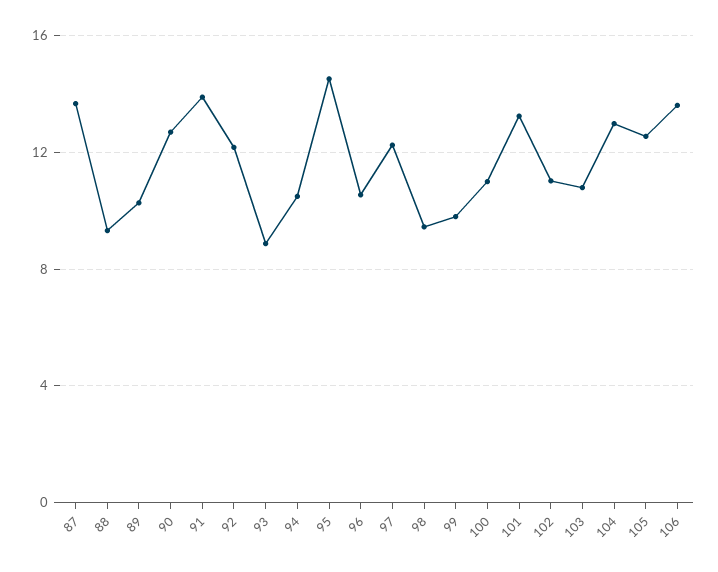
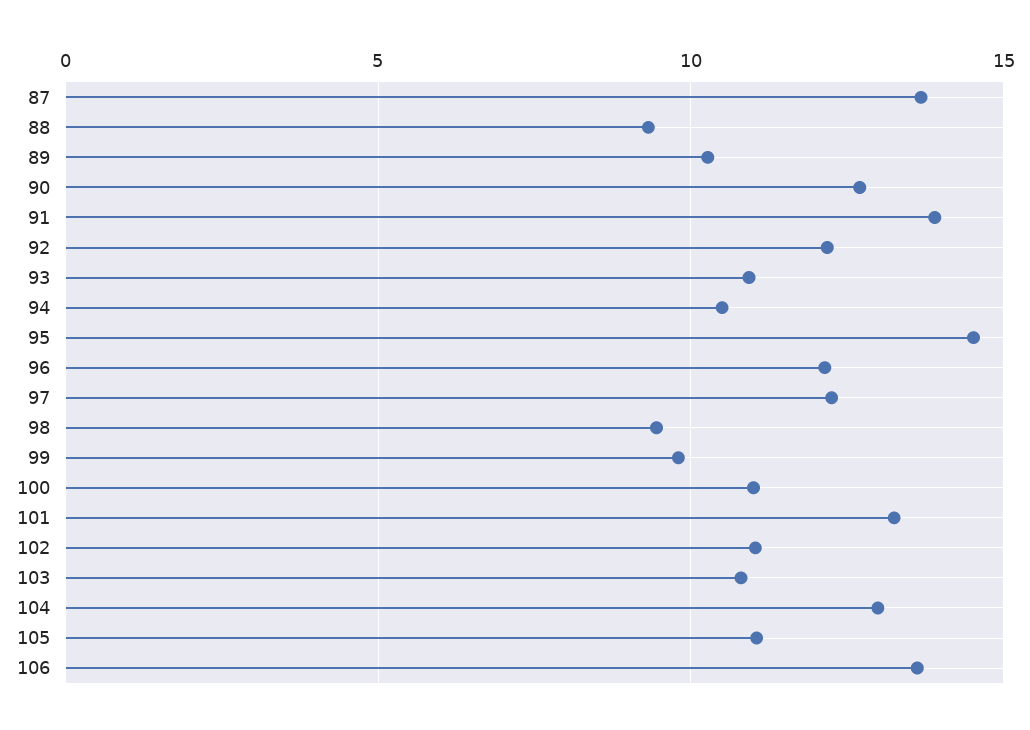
  {
    "87": 13.5,
    "88": 9.5,
    "89": 10.5,
    "90": 12.5,
    "91": 14,
    "92": 12,
-   "93": 9,
+   "93": 11,
    "94": 10.5,
    "95": 14.5,
-   "96": 10.5,
+   "96": 12,
    "97": 12.5,
    "98": 9.5,
    "99": 10,
    "100": 11,
    "101": 13.5,
    "102": 11,
    "103": 11,
    "104": 13,
-   "105": 12.5,
+   "105": 11,
    "106": 13.5
  }

